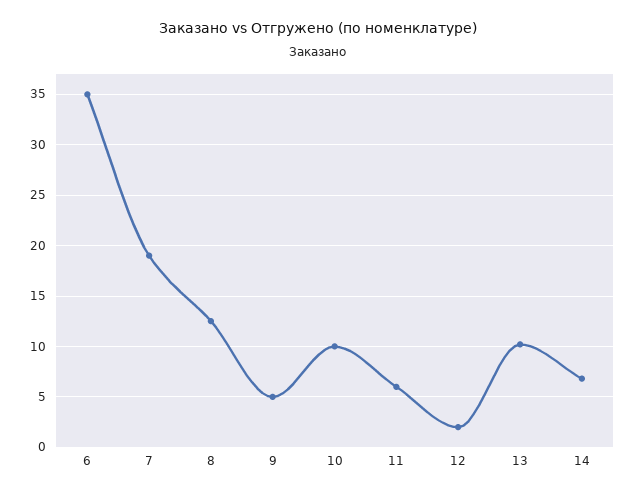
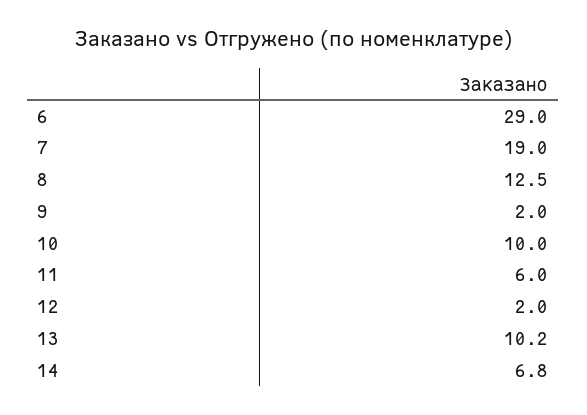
  {
-   "6": 35,
+   "6": 29,
    "7": 19,
    "8": 12.5,
-   "9": 5,
+   "9": 2,
    "10": 10,
    "11": 6,
    "12": 2,
    "13": 10.2,
    "14": 6.8
  }

